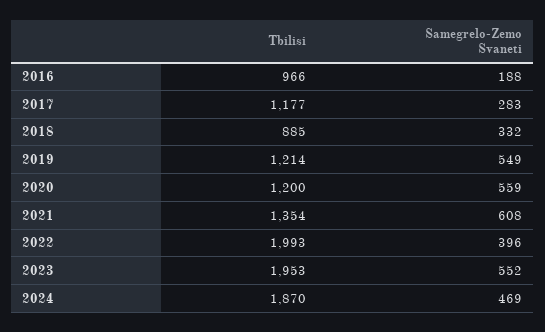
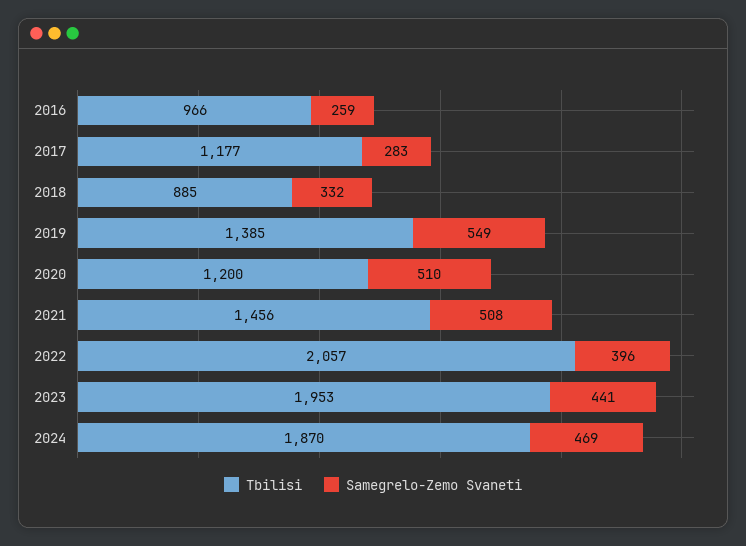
  {
    "Tbilisi": {
      "2016": 966,
      "2017": 1177,
      "2018": 885,
-     "2019": 1214,
+     "2019": 1385,
      "2020": 1200,
-     "2021": 1354,
+     "2021": 1456,
-     "2022": 1993,
+     "2022": 2057,
      "2023": 1953,
      "2024": 1870
    },
    "Samegrelo-Zemo Svaneti": {
-     "2016": 188,
+     "2016": 259,
      "2017": 283,
      "2018": 332,
      "2019": 549,
-     "2020": 559,
+     "2020": 510,
-     "2021": 608,
+     "2021": 508,
      "2022": 396,
-     "2023": 552,
+     "2023": 441,
      "2024": 469
    }
  }

